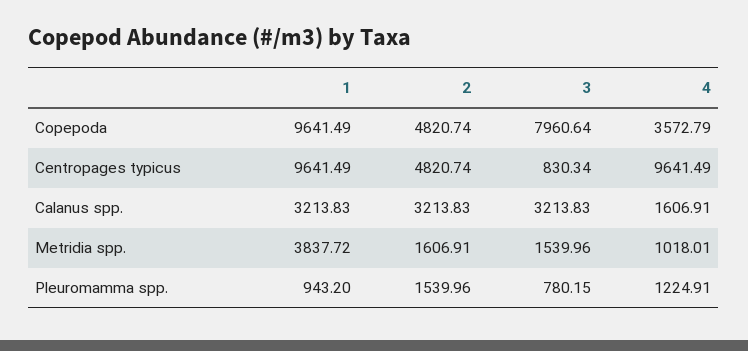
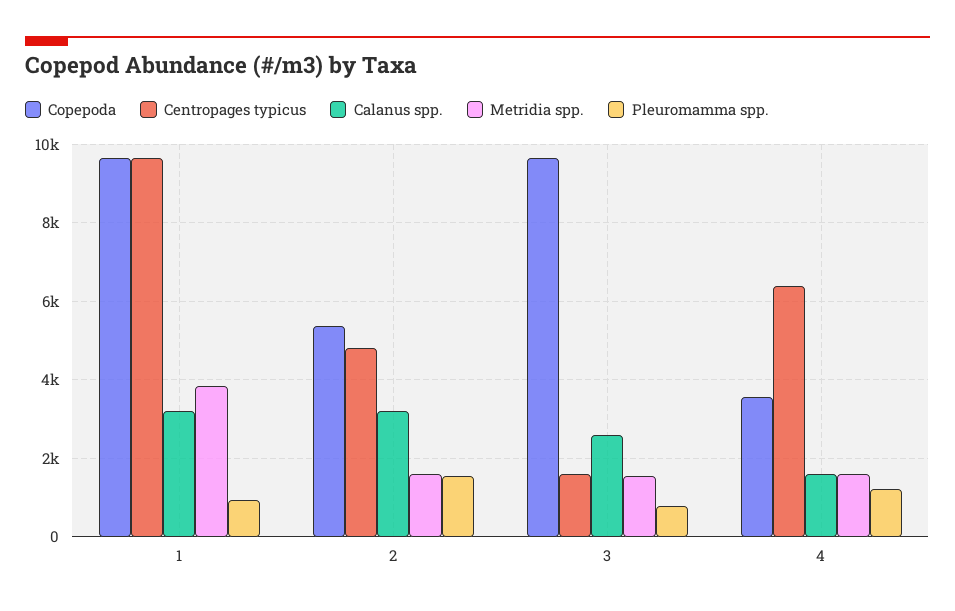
  {
    "Copepoda": {
      "1": 9641.49,
-     "2": 4820.74,
+     "2": 5400,
-     "3": 7960.64,
+     "3": 9600,
      "4": 3572.79
    },
    "Centropages typicus": {
      "1": 9641.49,
      "2": 4820.74,
-     "3": 830.34,
+     "3": 1600,
-     "4": 9641.49
+     "4": 6400
    },
    "Calanus spp.": {
      "1": 3213.83,
      "2": 3213.83,
-     "3": 3213.83,
+     "3": 2600,
      "4": 1606.91
    },
    "Metridia spp.": {
      "1": 3837.72,
      "2": 1606.91,
      "3": 1539.96,
-     "4": 1018.01
+     "4": 1600
    },
    "Pleuromamma spp.": {
      "1": 943.2,
      "2": 1539.96,
      "3": 780.15,
      "4": 1224.91
    }
  }

